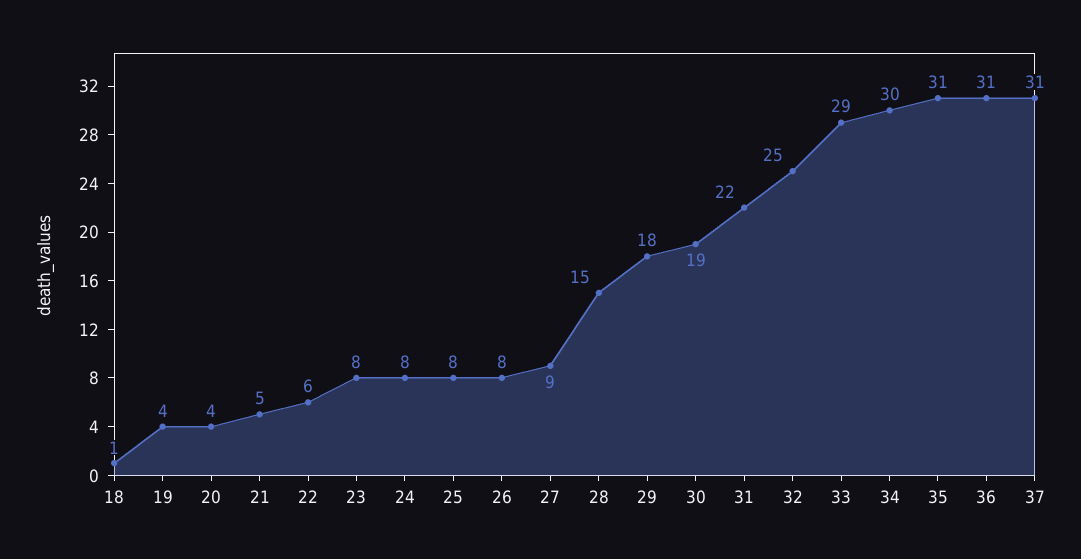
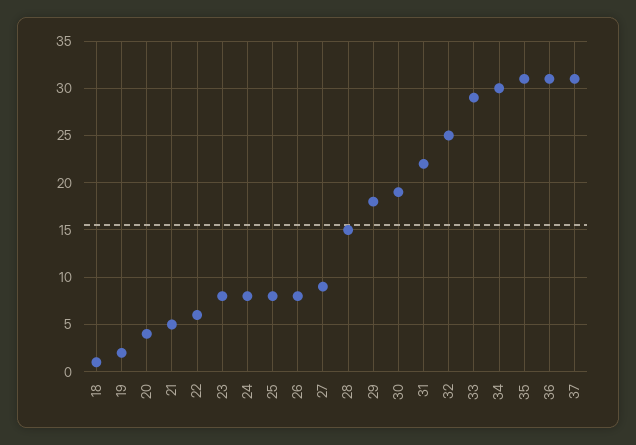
  {
    "18": 1,
-   "19": 4,
+   "19": 2,
    "20": 4,
    "21": 5,
    "22": 6,
    "23": 8,
    "24": 8,
    "25": 8,
    "26": 8,
    "27": 9,
    "28": 15,
    "29": 18,
    "30": 19,
    "31": 22,
    "32": 25,
    "33": 29,
    "34": 30,
    "35": 31,
    "36": 31,
    "37": 31
  }

